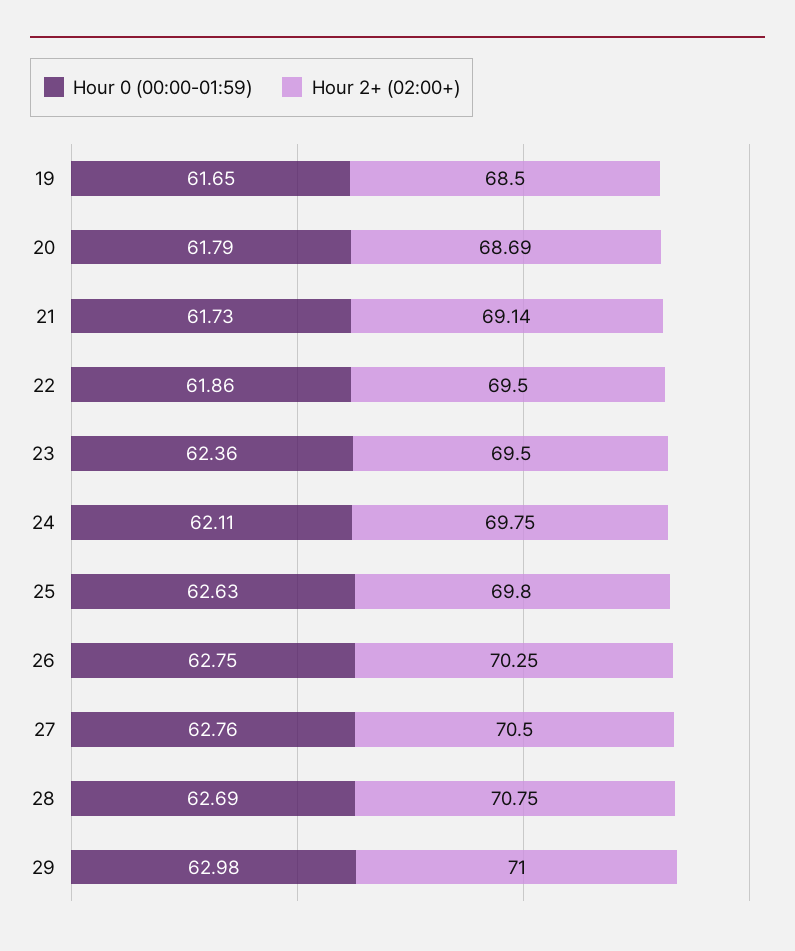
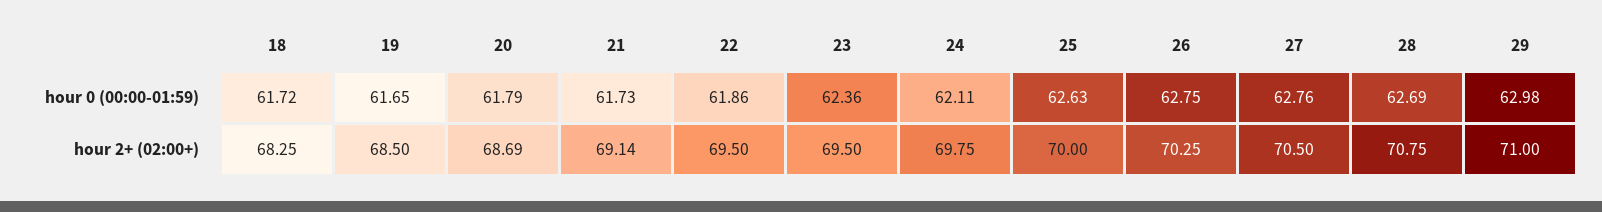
  {
    "Hour 0 (00:00-01:59)": {
      "19": 61.65,
      "20": 61.79,
      "21": 61.73,
      "22": 61.86,
      "23": 62.36,
      "24": 62.11,
      "25": 62.63,
      "26": 62.75,
      "27": 62.76,
      "28": 62.69,
-     "29": 62.98
+     "29": 62.98,
+     "18": 61.72
    },
    "Hour 2+ (02:00+)": {
      "19": 68.5,
      "20": 68.69,
      "21": 69.14,
      "22": 69.5,
      "23": 69.5,
      "24": 69.75,
-     "25": 69.8,
+     "25": 70,
      "26": 70.25,
      "27": 70.5,
      "28": 70.75,
-     "29": 71
+     "29": 71,
+     "18": 68.25
    }
  }

